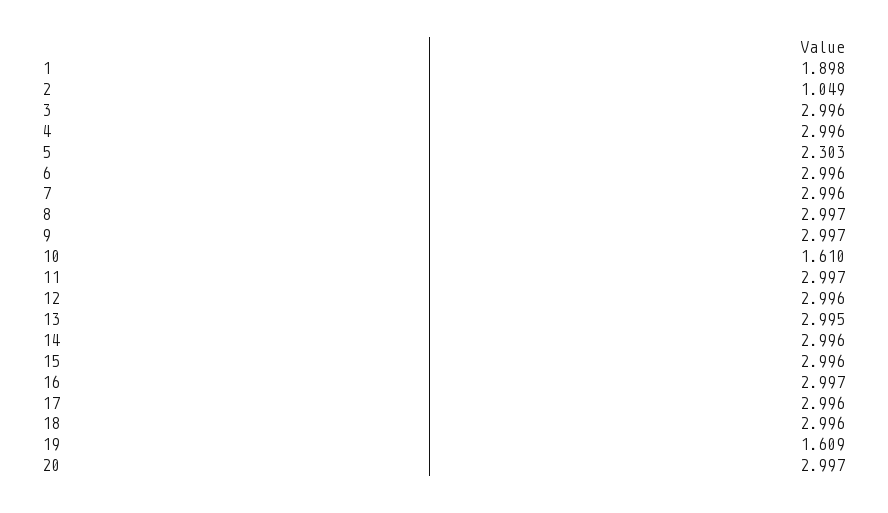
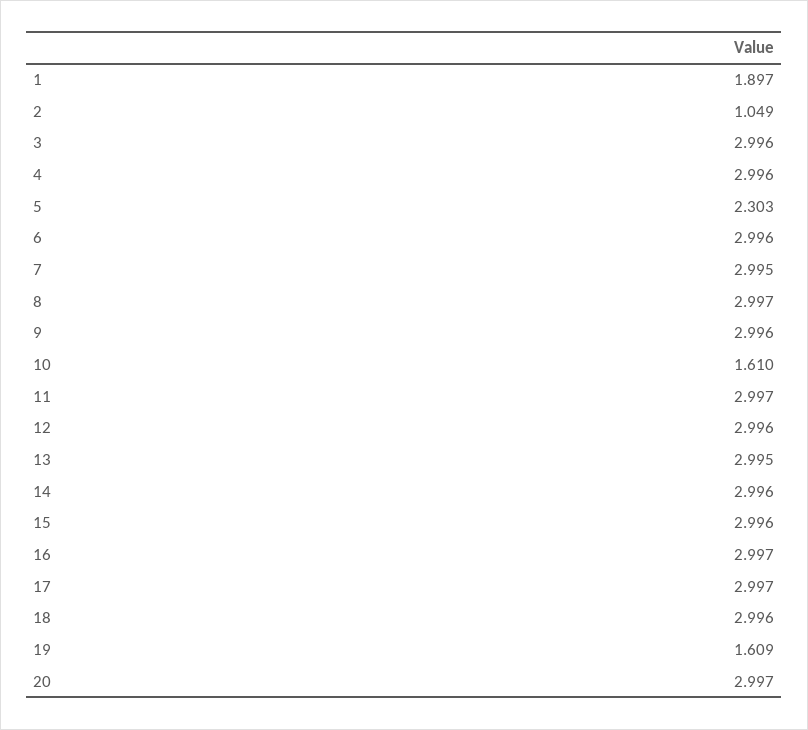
  {
-   "1": 1.898,
+   "1": 1.897,
    "2": 1.049,
    "3": 2.996,
    "4": 2.996,
    "5": 2.303,
    "6": 2.996,
-   "7": 2.996,
+   "7": 2.995,
    "8": 2.997,
-   "9": 2.997,
+   "9": 2.996,
    "10": 1.61,
    "11": 2.997,
    "12": 2.996,
    "13": 2.995,
    "14": 2.996,
    "15": 2.996,
    "16": 2.997,
-   "17": 2.996,
+   "17": 2.997,
    "18": 2.996,
    "19": 1.609,
    "20": 2.997
  }

